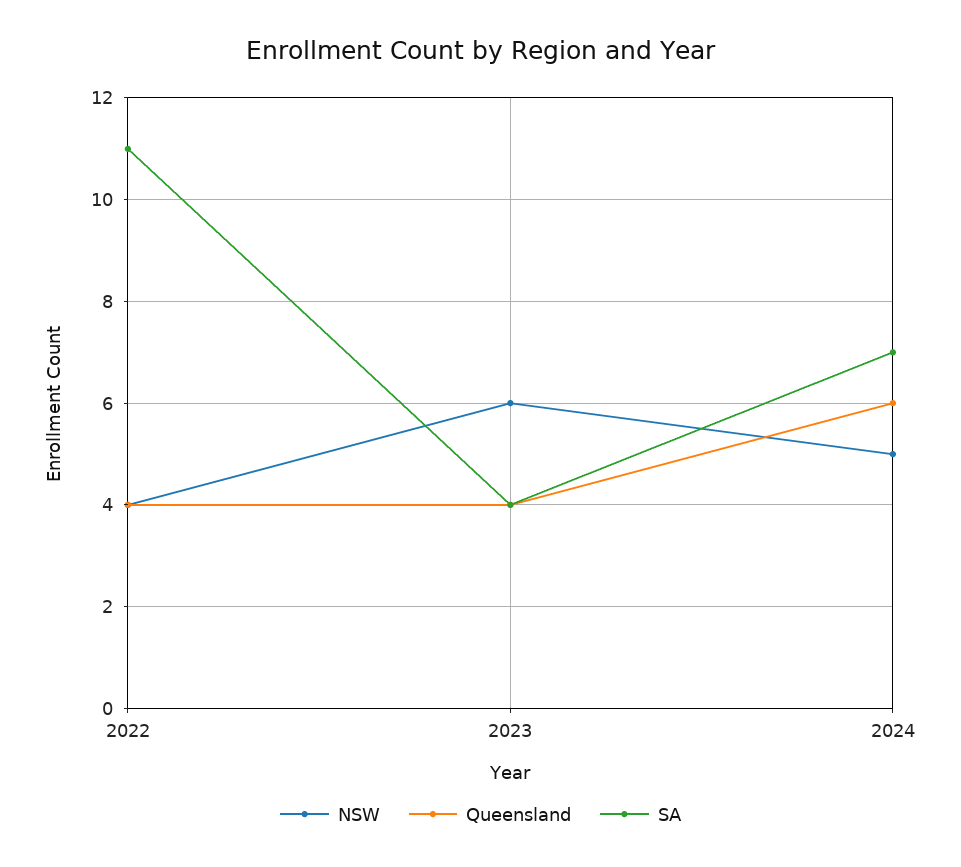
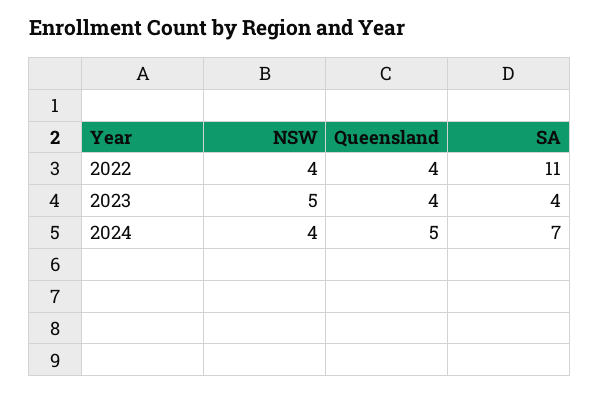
  {
    "NSW": {
      "2022": 4,
-     "2023": 6,
+     "2023": 5,
-     "2024": 5
+     "2024": 4
    },
    "Queensland": {
      "2022": 4,
      "2023": 4,
-     "2024": 6
+     "2024": 5
    },
    "SA": {
      "2022": 11,
      "2023": 4,
      "2024": 7
    }
  }

